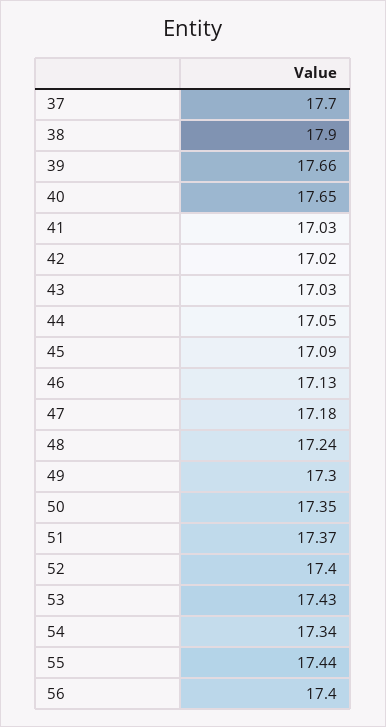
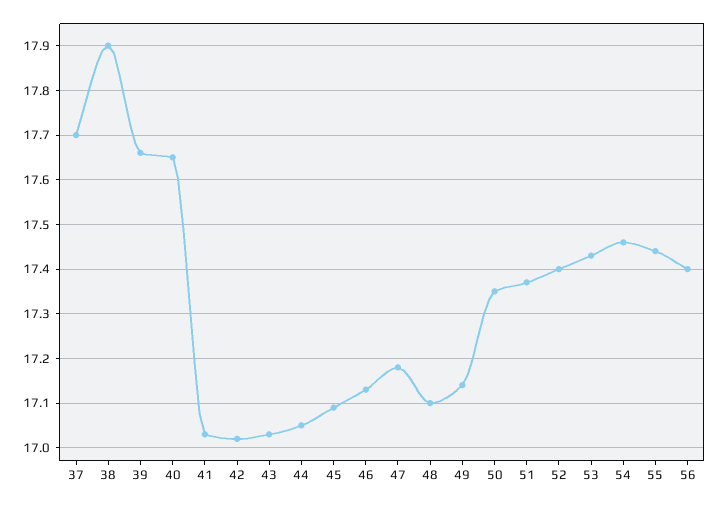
  {
    "37": 17.7,
    "38": 17.9,
    "39": 17.66,
    "40": 17.65,
    "41": 17.03,
    "42": 17.02,
    "43": 17.03,
    "44": 17.05,
    "45": 17.09,
    "46": 17.13,
    "47": 17.18,
-   "48": 17.24,
+   "48": 17.1,
-   "49": 17.3,
+   "49": 17.15,
    "50": 17.35,
    "51": 17.37,
    "52": 17.4,
    "53": 17.43,
-   "54": 17.34,
+   "54": 17.45,
    "55": 17.44,
    "56": 17.4
  }

